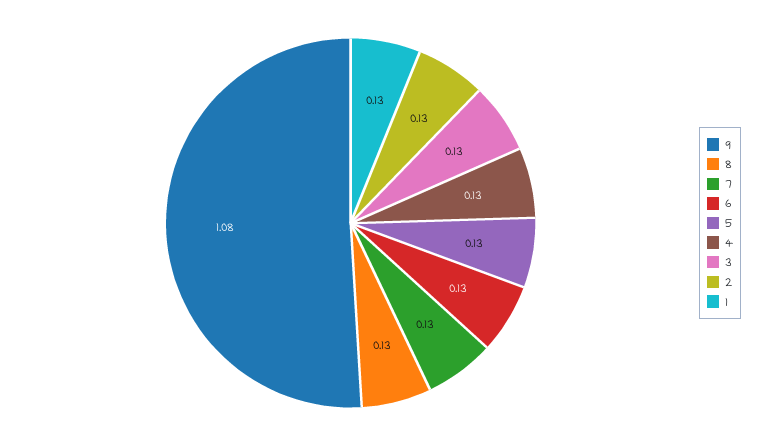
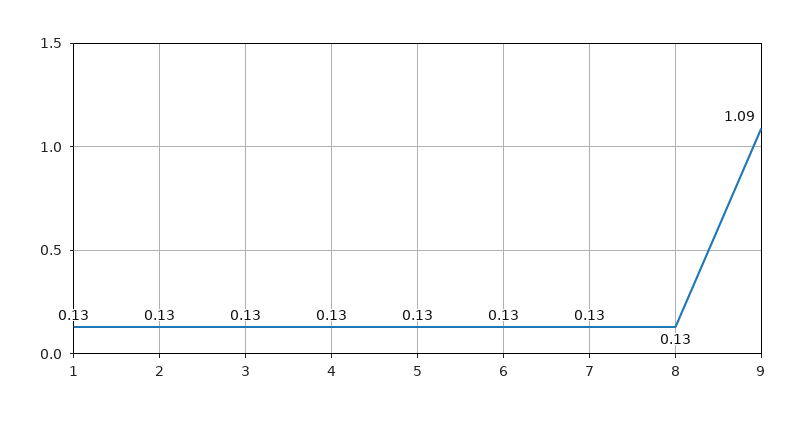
  {
-   "9": 1.08,
+   "9": 1.09,
    "8": 0.13,
    "7": 0.13,
    "6": 0.13,
    "5": 0.13,
    "4": 0.13,
    "3": 0.13,
    "2": 0.13,
    "1": 0.13
  }

